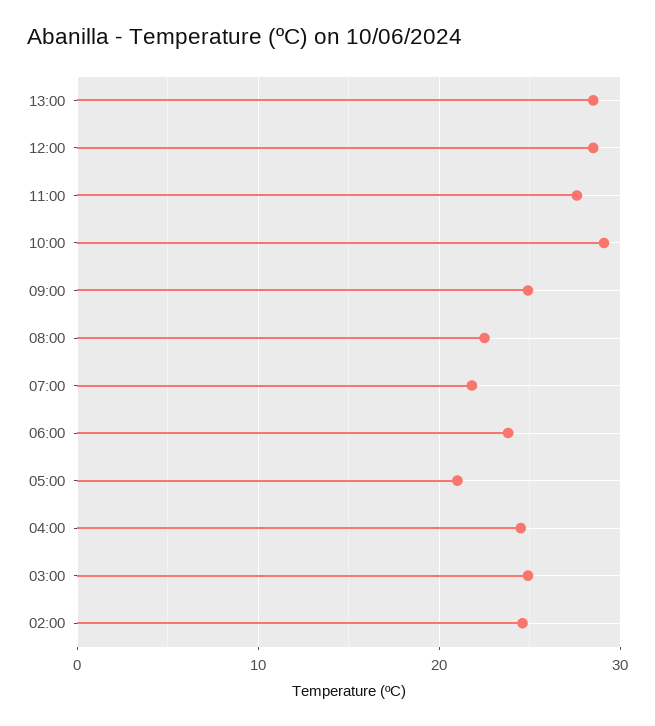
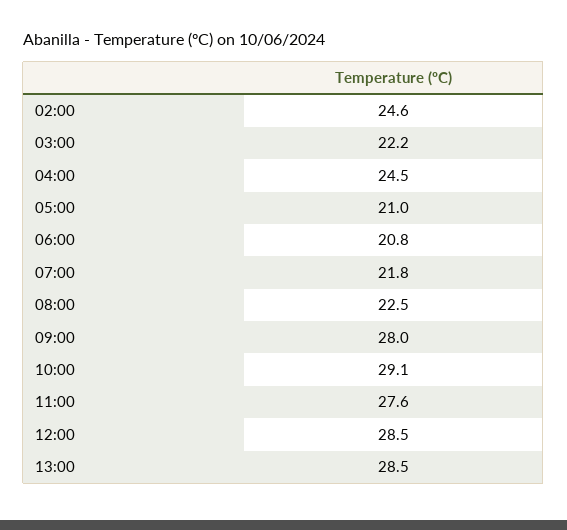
  {
    "13:00": 28.5,
    "12:00": 28.5,
    "11:00": 27.6,
    "10:00": 29.1,
-   "09:00": 25,
+   "09:00": 28,
    "08:00": 22.5,
    "07:00": 21.8,
-   "06:00": 24,
+   "06:00": 20.8,
    "05:00": 21,
    "04:00": 24.5,
-   "03:00": 25,
+   "03:00": 22.2,
    "02:00": 24.6
  }

